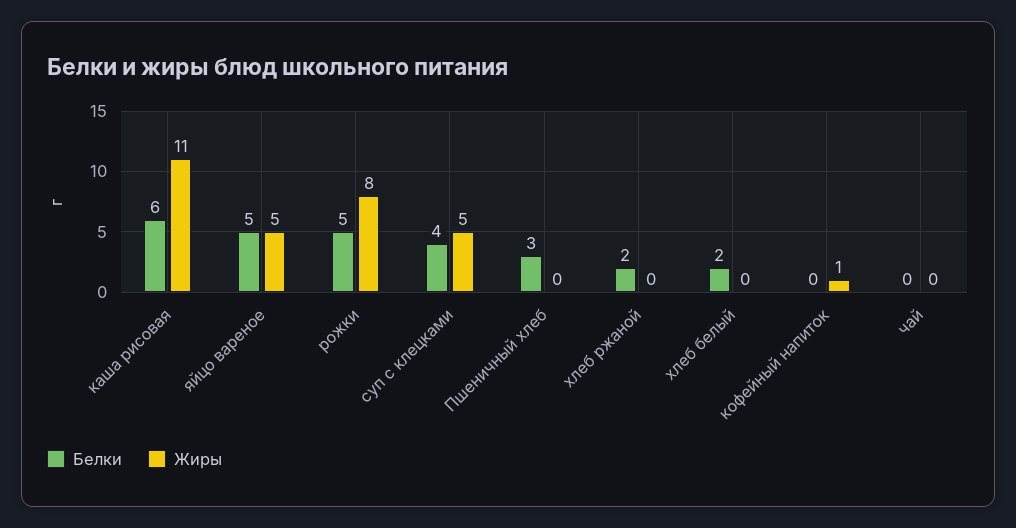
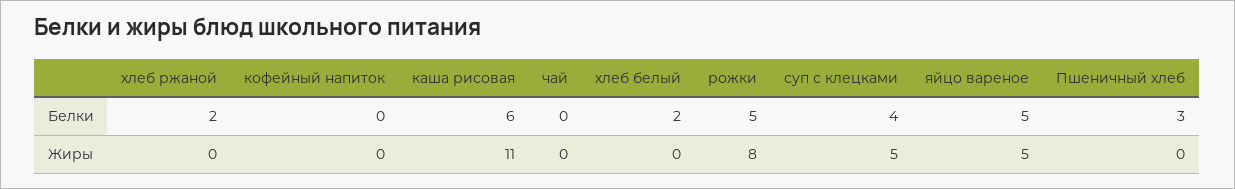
  {
    "Белки": {
      "каша рисовая": 6,
      "яйцо вареное": 5,
      "рожки": 5,
      "суп с клецками": 4,
      "Пшеничный хлеб": 3,
      "хлеб ржаной": 2,
      "хлеб белый": 2,
      "кофейный напиток": 0,
      "чай": 0
    },
    "Жиры": {
      "каша рисовая": 11,
      "яйцо вареное": 5,
      "рожки": 8,
      "суп с клецками": 5,
      "Пшеничный хлеб": 0,
      "хлеб ржаной": 0,
      "хлеб белый": 0,
-     "кофейный напиток": 1,
+     "кофейный напиток": 0,
      "чай": 0
    }
  }

